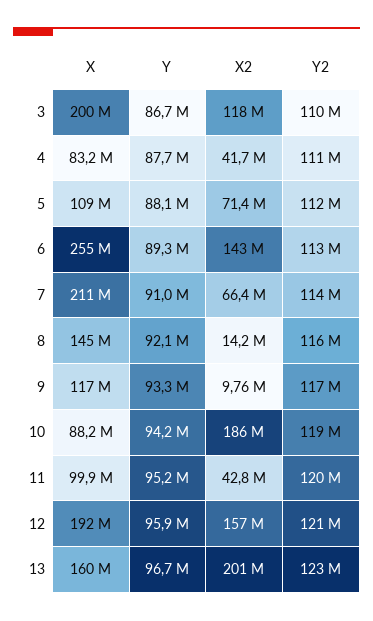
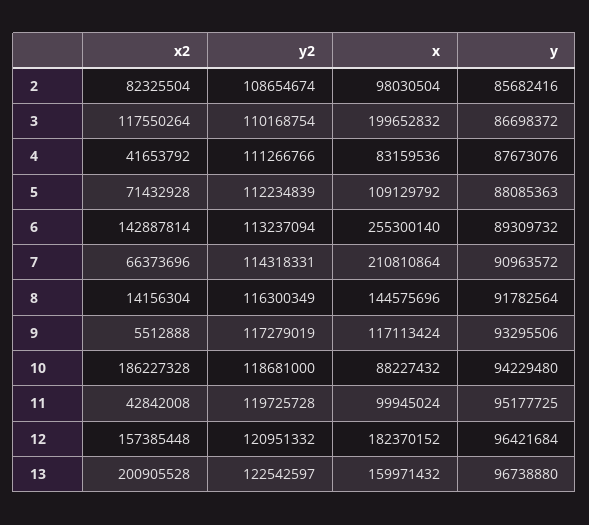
  {
    "X": {
      "3": 199652832,
      "4": 83159536,
      "5": 109129792,
      "6": 255300140,
      "7": 210810864,
      "8": 144575696,
      "9": 117113424,
      "10": 88227432,
      "11": 99945024,
-     "12": 192000000,
+     "12": 182370152,
-     "13": 159971432
+     "13": 159971432,
+     "2": 98030504
    },
    "Y": {
      "3": 86698372,
      "4": 87673076,
      "5": 88085363,
      "6": 89309732,
      "7": 90963572,
-     "8": 92100000,
+     "8": 91782564,
      "9": 93295506,
      "10": 94229480,
      "11": 95177725,
-     "12": 95900000,
+     "12": 96421684,
-     "13": 96738880
+     "13": 96738880,
+     "2": 85682416
    },
    "X2": {
      "3": 117550264,
      "4": 41653792,
      "5": 71432928,
      "6": 142887814,
      "7": 66373696,
      "8": 14156304,
-     "9": 9760000,
+     "9": 5512888,
      "10": 186227328,
      "11": 42842008,
      "12": 157385448,
-     "13": 200905528
+     "13": 200905528,
+     "2": 82325504
    },
    "Y2": {
      "3": 110168754,
      "4": 111266766,
      "5": 112234839,
      "6": 113237094,
      "7": 114318331,
      "8": 116300349,
      "9": 117279019,
      "10": 118681000,
      "11": 119725728,
      "12": 120951332,
-     "13": 122542597
+     "13": 122542597,
+     "2": 108654674
    }
  }

